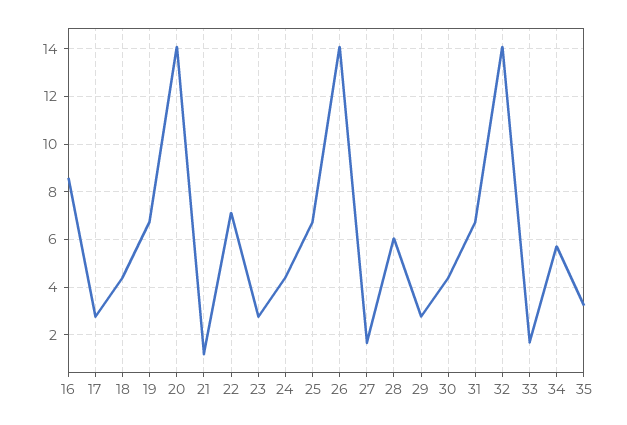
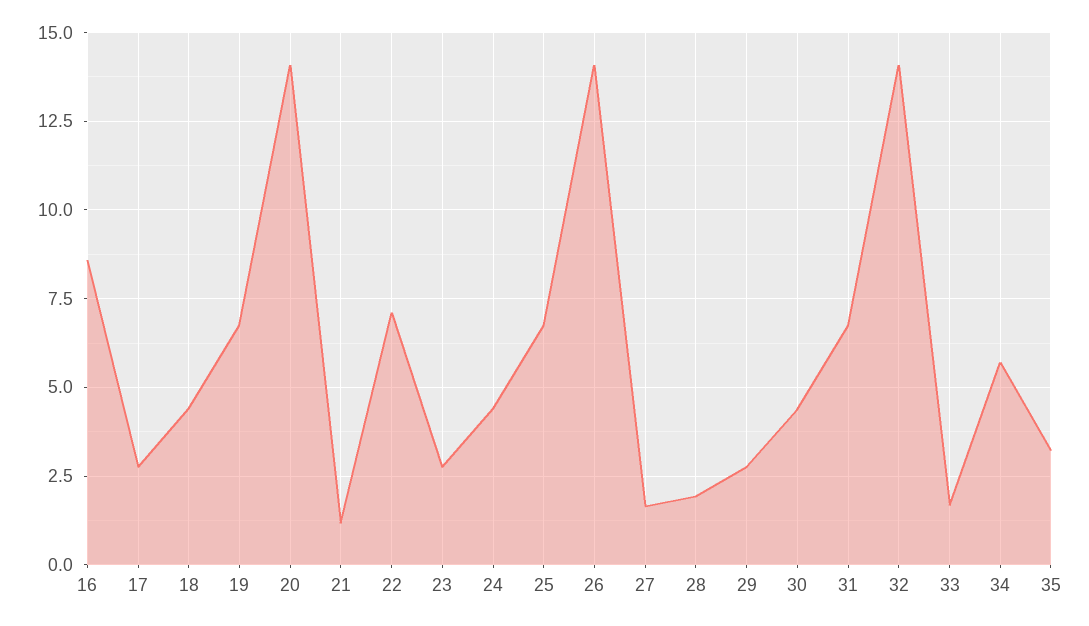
  {
    "16": 8.5,
    "17": 2.75,
    "18": 4.5,
    "19": 6.75,
    "20": 14,
    "21": 1.25,
    "22": 7,
    "23": 2.75,
    "24": 4.5,
    "25": 6.75,
    "26": 14,
    "27": 1.75,
-   "28": 6,
+   "28": 2,
    "29": 2.75,
    "30": 4.25,
    "31": 6.75,
    "32": 14,
    "33": 1.75,
    "34": 5.75,
    "35": 3.25
  }

